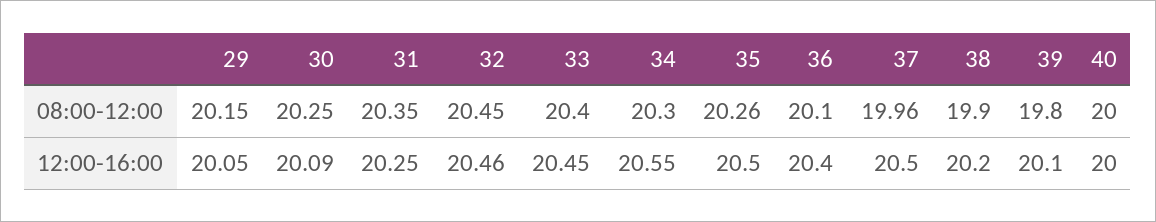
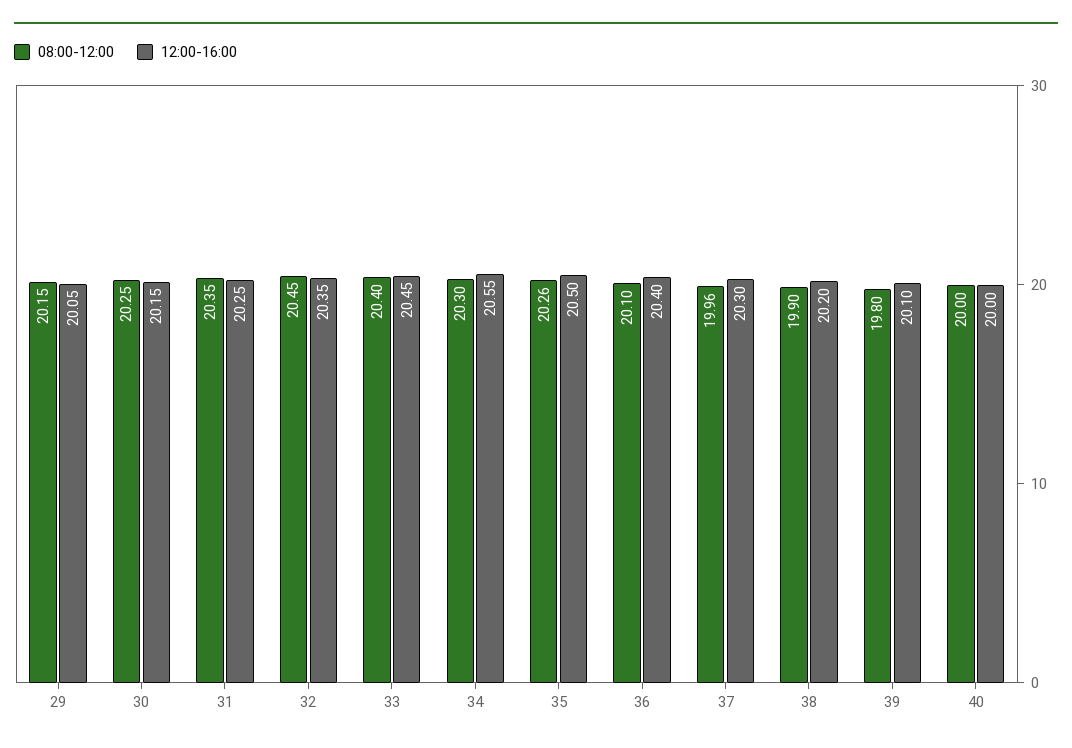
  {
    "08:00-12:00": {
      "29": 20.15,
      "30": 20.25,
      "31": 20.35,
      "32": 20.45,
      "33": 20.4,
      "34": 20.3,
      "35": 20.26,
      "36": 20.1,
      "37": 19.96,
      "38": 19.9,
      "39": 19.8,
      "40": 20
    },
    "12:00-16:00": {
      "29": 20.05,
-     "30": 20.09,
+     "30": 20.15,
      "31": 20.25,
-     "32": 20.46,
+     "32": 20.35,
      "33": 20.45,
      "34": 20.55,
      "35": 20.5,
      "36": 20.4,
-     "37": 20.5,
+     "37": 20.3,
      "38": 20.2,
      "39": 20.1,
      "40": 20
    }
  }

